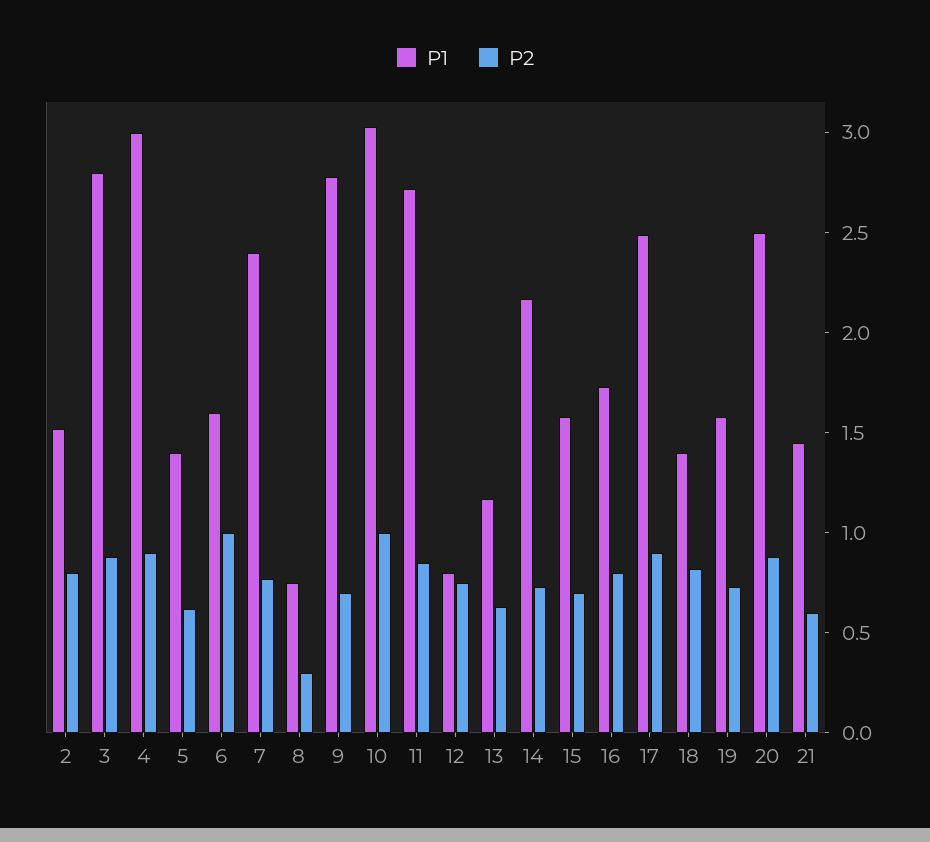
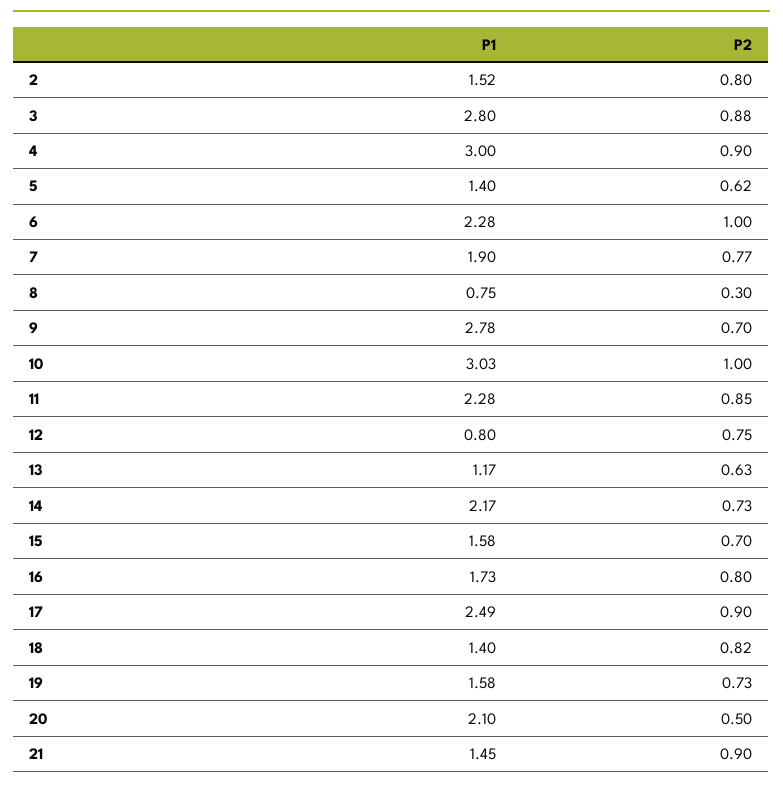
  {
    "P1": {
      "2": 1.52,
      "3": 2.8,
      "4": 3,
      "5": 1.4,
-     "6": 1.6,
+     "6": 2.28,
-     "7": 2.4,
+     "7": 1.9,
      "8": 0.75,
      "9": 2.78,
      "10": 3.03,
-     "11": 2.7,
+     "11": 2.28,
      "12": 0.8,
      "13": 1.17,
      "14": 2.17,
      "15": 1.58,
      "16": 1.73,
      "17": 2.49,
      "18": 1.4,
      "19": 1.58,
-     "20": 2.5,
+     "20": 2.1,
      "21": 1.45
    },
    "P2": {
      "2": 0.8,
      "3": 0.88,
      "4": 0.9,
      "5": 0.62,
      "6": 1,
      "7": 0.77,
      "8": 0.3,
      "9": 0.7,
      "10": 1,
      "11": 0.85,
      "12": 0.75,
      "13": 0.63,
      "14": 0.73,
      "15": 0.7,
      "16": 0.8,
      "17": 0.9,
      "18": 0.82,
      "19": 0.73,
-     "20": 0.9,
+     "20": 0.5,
-     "21": 0.6
+     "21": 0.9
    }
  }

